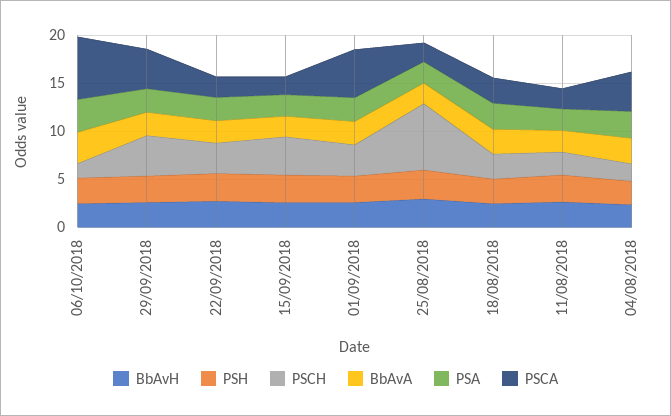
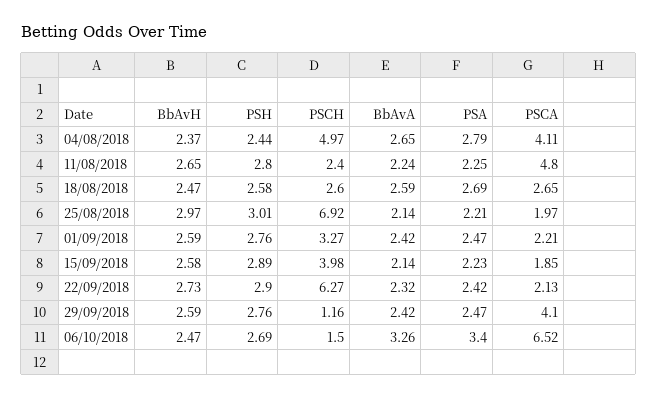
  {
    "BbAvH": {
      "06/10/2018": 2.47,
      "29/09/2018": 2.59,
      "22/09/2018": 2.73,
      "15/09/2018": 2.58,
      "01/09/2018": 2.59,
      "25/08/2018": 2.97,
      "18/08/2018": 2.47,
      "11/08/2018": 2.65,
      "04/08/2018": 2.37
    },
    "PSH": {
      "06/10/2018": 2.69,
      "29/09/2018": 2.76,
      "22/09/2018": 2.9,
      "15/09/2018": 2.89,
      "01/09/2018": 2.76,
      "25/08/2018": 3.01,
      "18/08/2018": 2.58,
      "11/08/2018": 2.8,
      "04/08/2018": 2.44
    },
    "PSCH": {
      "06/10/2018": 1.5,
-     "29/09/2018": 4,
+     "29/09/2018": 1.16,
-     "22/09/2018": 3,
+     "22/09/2018": 6.27,
      "15/09/2018": 3.98,
      "01/09/2018": 3.27,
      "25/08/2018": 6.92,
      "18/08/2018": 2.6,
      "11/08/2018": 2.4,
-     "04/08/2018": 2
+     "04/08/2018": 4.97
    },
    "BbAvA": {
      "06/10/2018": 3.26,
      "29/09/2018": 2.42,
      "22/09/2018": 2.32,
      "15/09/2018": 2.14,
      "01/09/2018": 2.42,
      "25/08/2018": 2.14,
      "18/08/2018": 2.59,
      "11/08/2018": 2.24,
      "04/08/2018": 2.65
    },
    "PSA": {
      "06/10/2018": 3.4,
      "29/09/2018": 2.47,
      "22/09/2018": 2.42,
      "15/09/2018": 2.23,
      "01/09/2018": 2.47,
      "25/08/2018": 2.21,
      "18/08/2018": 2.69,
      "11/08/2018": 2.25,
      "04/08/2018": 2.79
    },
    "PSCA": {
      "06/10/2018": 6.52,
      "29/09/2018": 4.1,
      "22/09/2018": 2.13,
      "15/09/2018": 1.85,
-     "01/09/2018": 5,
+     "01/09/2018": 2.21,
      "25/08/2018": 1.97,
      "18/08/2018": 2.65,
-     "11/08/2018": 2,
+     "11/08/2018": 4.8,
      "04/08/2018": 4.11
    }
  }

